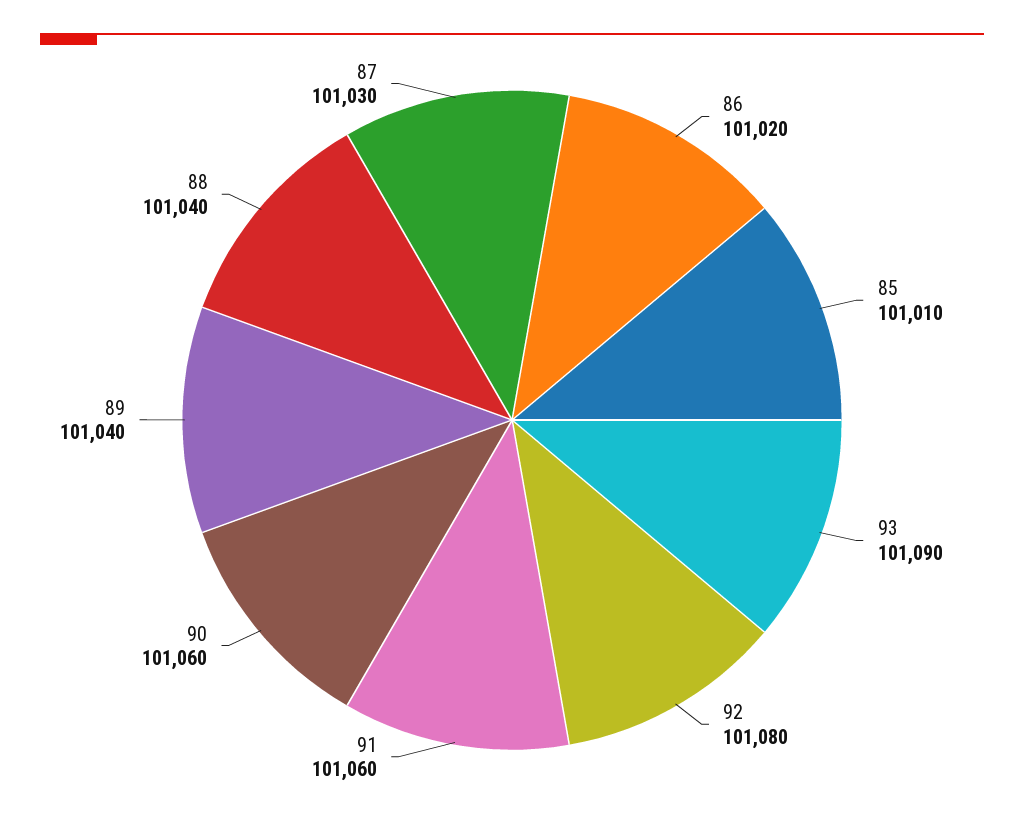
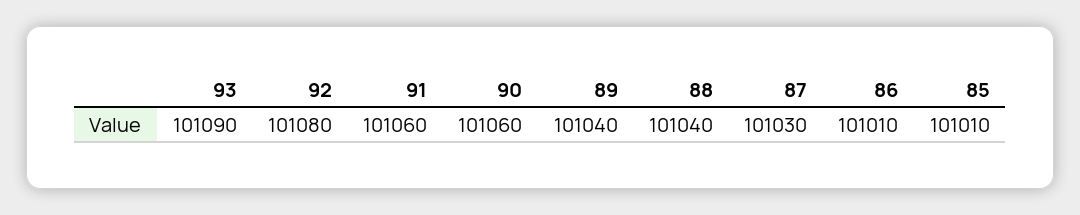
  {
-   "86": 101020,
+   "86": 101010,
    "85": 101010,
    "93": 101090,
    "92": 101080,
    "91": 101060,
    "90": 101060,
    "89": 101040,
    "88": 101040,
    "87": 101030
  }

